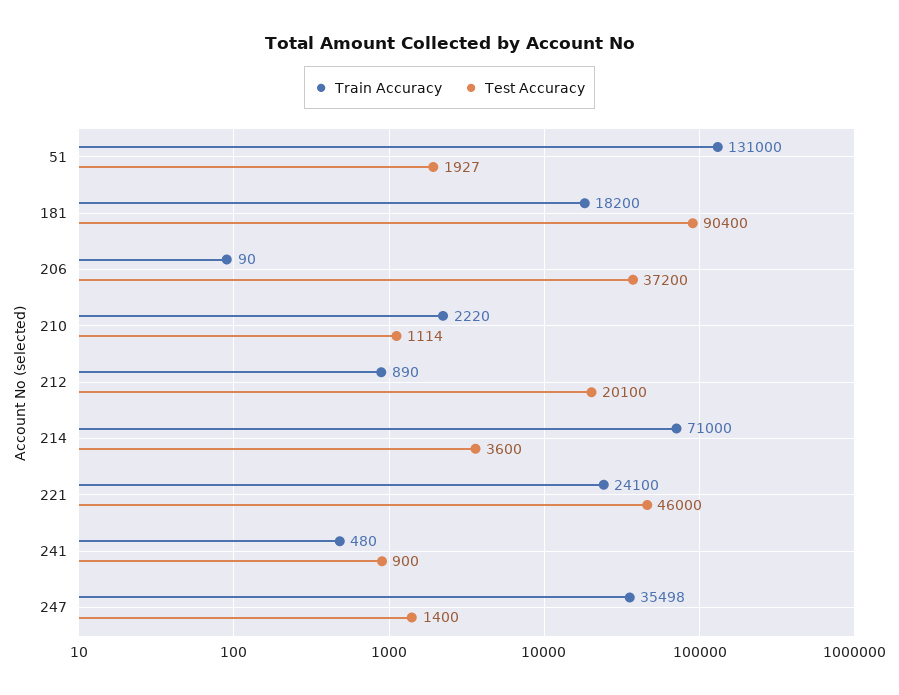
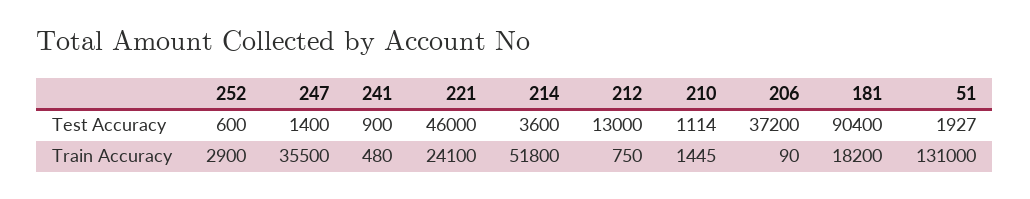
  {
    "Train Accuracy": {
      "51": 131000,
      "181": 18200,
      "206": 90,
-     "210": 2220,
+     "210": 1445,
-     "212": 890,
+     "212": 750,
-     "214": 71000,
+     "214": 51800,
      "221": 24100,
      "241": 480,
-     "247": 35498
+     "247": 35500,
+     "252": 2900
    },
    "Test Accuracy": {
      "51": 1927,
      "181": 90400,
      "206": 37200,
      "210": 1114,
-     "212": 20100,
+     "212": 13000,
      "214": 3600,
      "221": 46000,
      "241": 900,
-     "247": 1400
+     "247": 1400,
+     "252": 600
    }
  }

